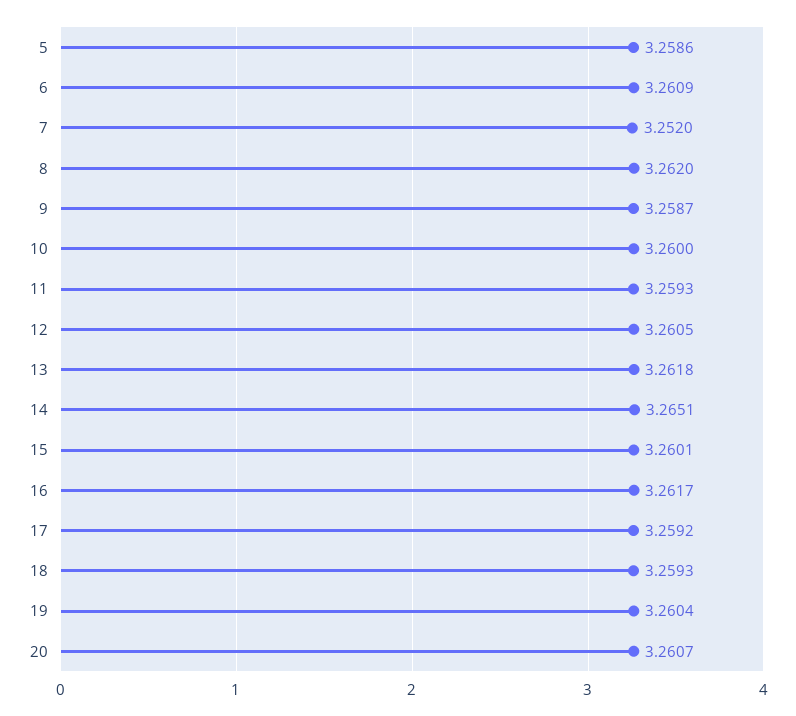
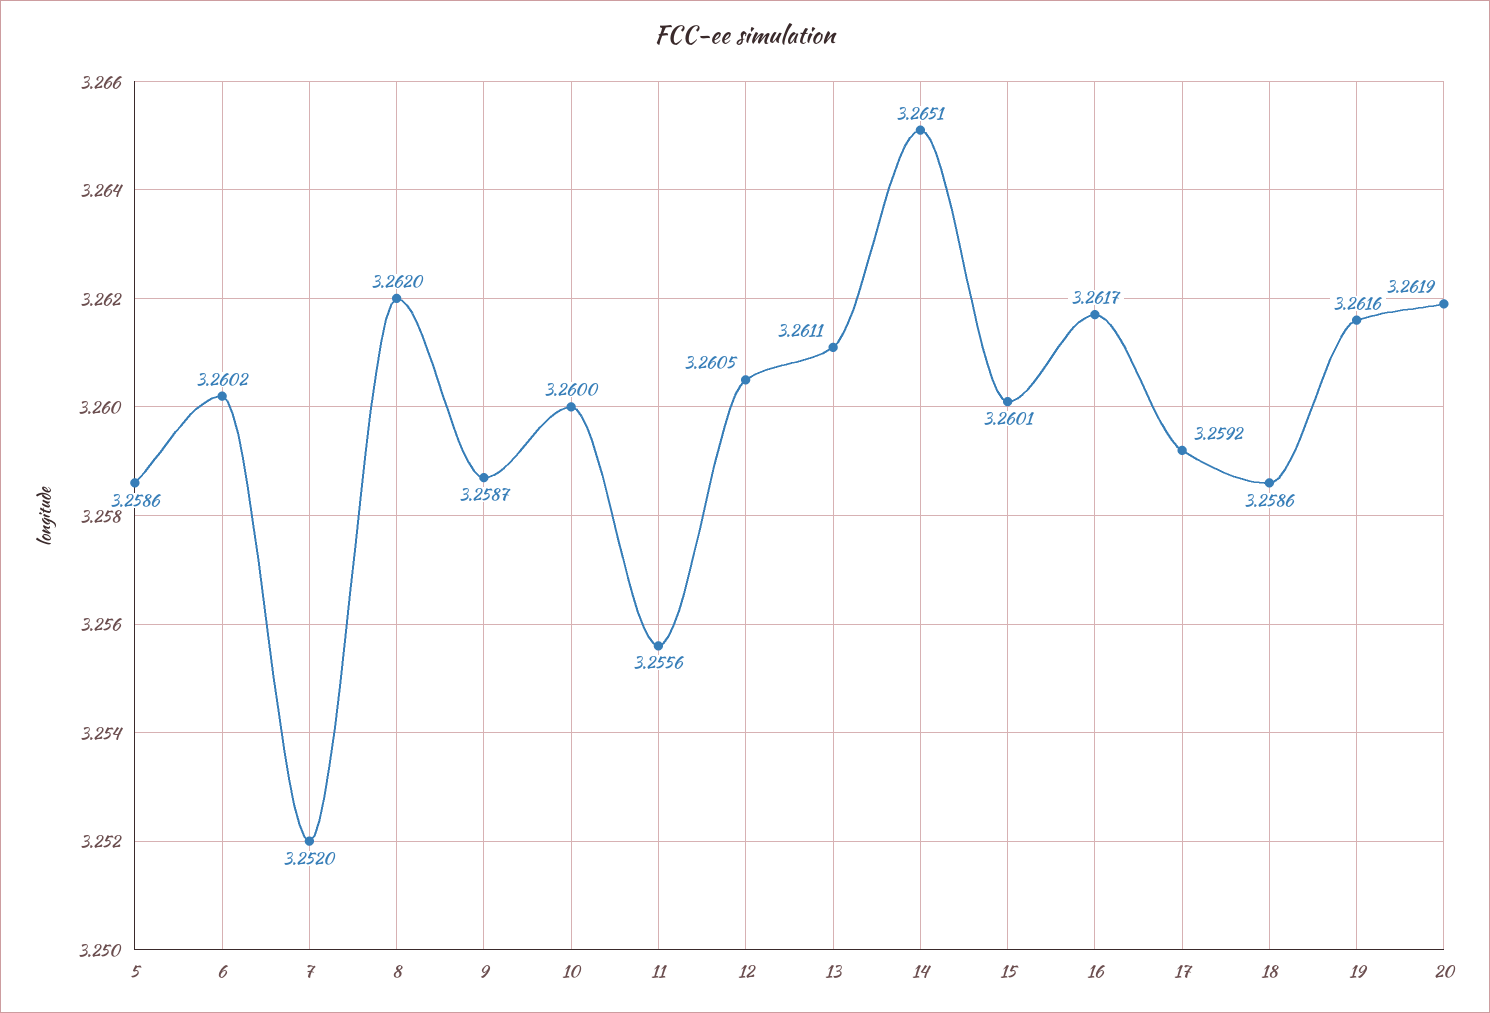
  {
    "5": 3.2586,
-   "6": 3.2609,
+   "6": 3.2602,
    "7": 3.252,
    "8": 3.262,
    "9": 3.2587,
    "10": 3.26,
-   "11": 3.2593,
+   "11": 3.2556,
    "12": 3.2605,
-   "13": 3.2618,
+   "13": 3.2611,
    "14": 3.2651,
    "15": 3.2601,
    "16": 3.2617,
    "17": 3.2592,
-   "18": 3.2593,
+   "18": 3.2586,
-   "19": 3.2604,
+   "19": 3.2616,
-   "20": 3.2607
+   "20": 3.2619
  }

